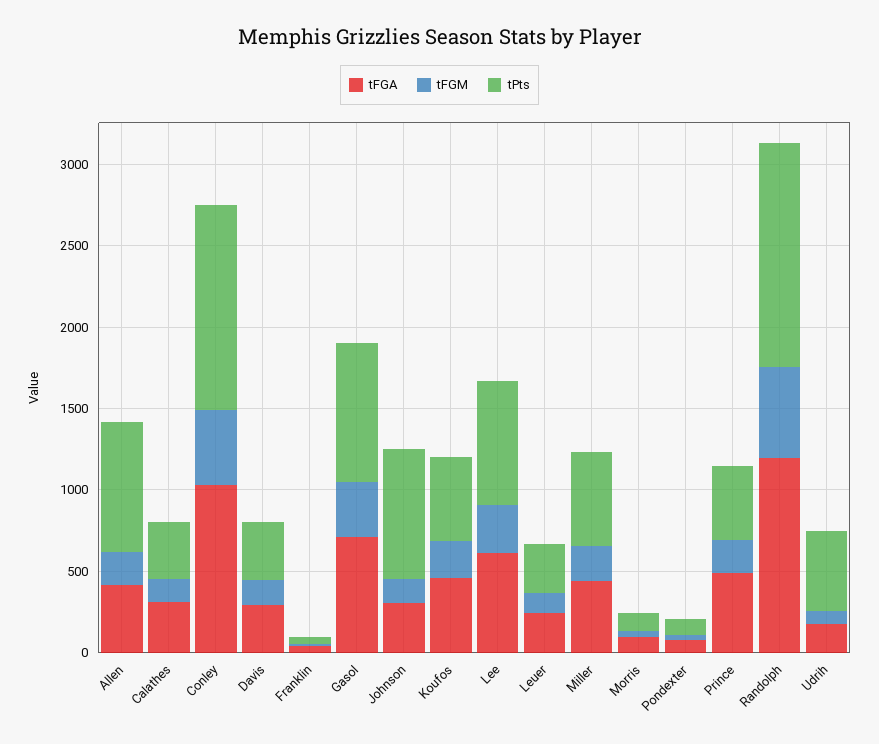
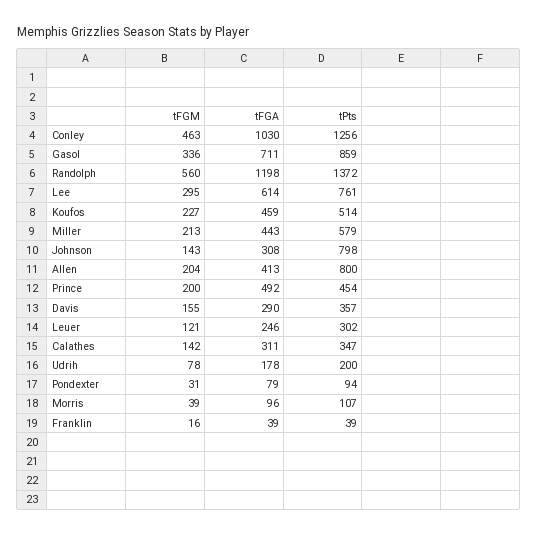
  {
    "tFGA": {
      "Allen": 413,
      "Calathes": 311,
      "Conley": 1030,
      "Davis": 290,
      "Franklin": 39,
      "Gasol": 711,
      "Johnson": 308,
      "Koufos": 459,
      "Lee": 614,
      "Leuer": 246,
      "Miller": 443,
      "Morris": 96,
      "Pondexter": 79,
      "Prince": 492,
      "Randolph": 1198,
      "Udrih": 178
    },
    "tFGM": {
      "Allen": 204,
      "Calathes": 142,
      "Conley": 463,
      "Davis": 155,
      "Franklin": 16,
      "Gasol": 336,
      "Johnson": 143,
      "Koufos": 227,
      "Lee": 295,
      "Leuer": 121,
      "Miller": 213,
      "Morris": 39,
      "Pondexter": 31,
      "Prince": 200,
      "Randolph": 560,
      "Udrih": 78
    },
    "tPts": {
      "Allen": 800,
      "Calathes": 347,
      "Conley": 1256,
      "Davis": 357,
      "Franklin": 39,
      "Gasol": 859,
      "Johnson": 798,
      "Koufos": 514,
      "Lee": 761,
      "Leuer": 302,
      "Miller": 579,
      "Morris": 107,
      "Pondexter": 94,
      "Prince": 454,
      "Randolph": 1372,
-     "Udrih": 500
+     "Udrih": 200
    }
  }

